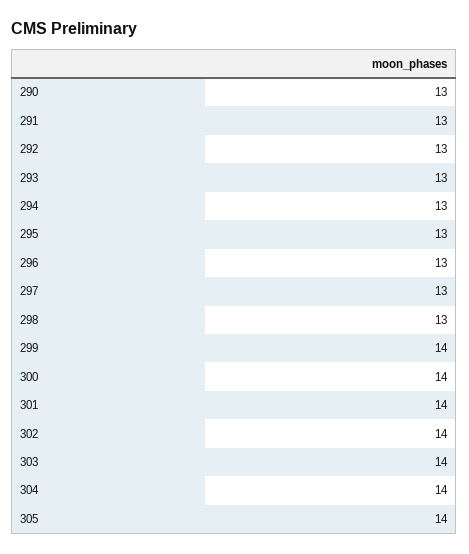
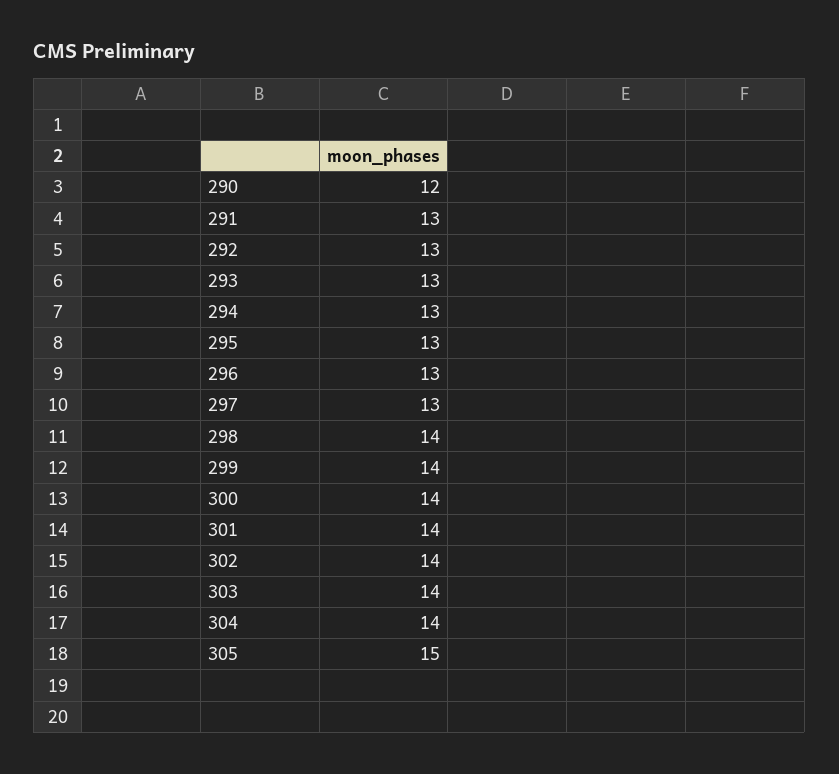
  {
-   "290": 13,
+   "290": 12,
    "291": 13,
    "292": 13,
    "293": 13,
    "294": 13,
    "295": 13,
    "296": 13,
    "297": 13,
-   "298": 13,
+   "298": 14,
    "299": 14,
    "300": 14,
    "301": 14,
    "302": 14,
    "303": 14,
    "304": 14,
-   "305": 14
+   "305": 15
  }

